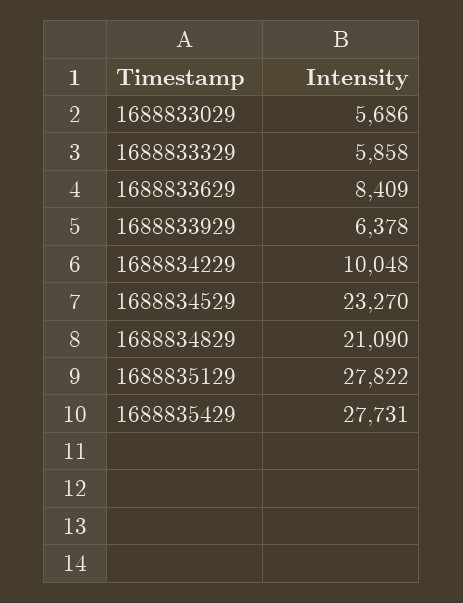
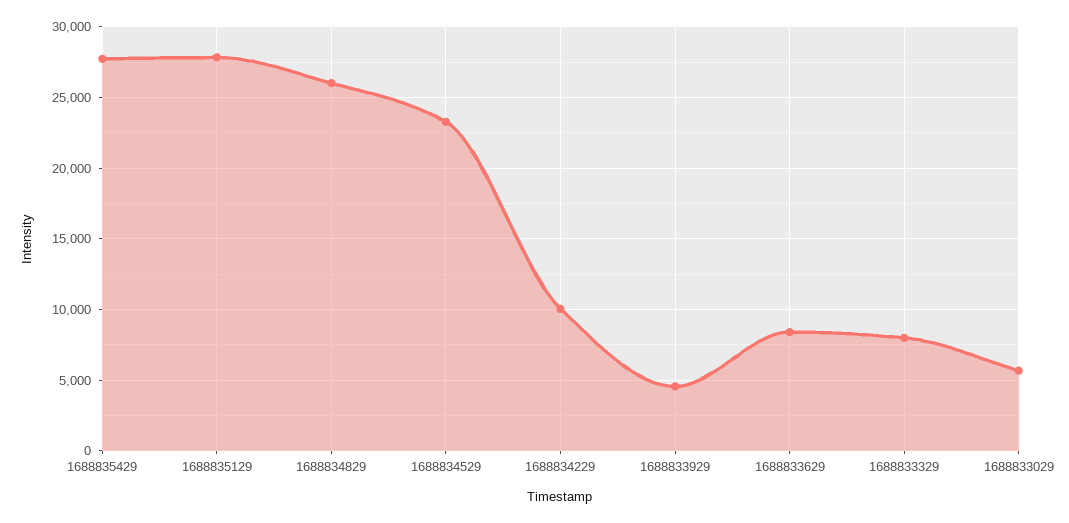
  {
    "1688833029": 5686,
-   "1688833329": 5858,
+   "1688833329": 8000,
    "1688833629": 8409,
-   "1688833929": 6378,
+   "1688833929": 4500,
    "1688834229": 10048,
    "1688834529": 23270,
-   "1688834829": 21090,
+   "1688834829": 26000,
    "1688835129": 27822,
    "1688835429": 27731
  }

